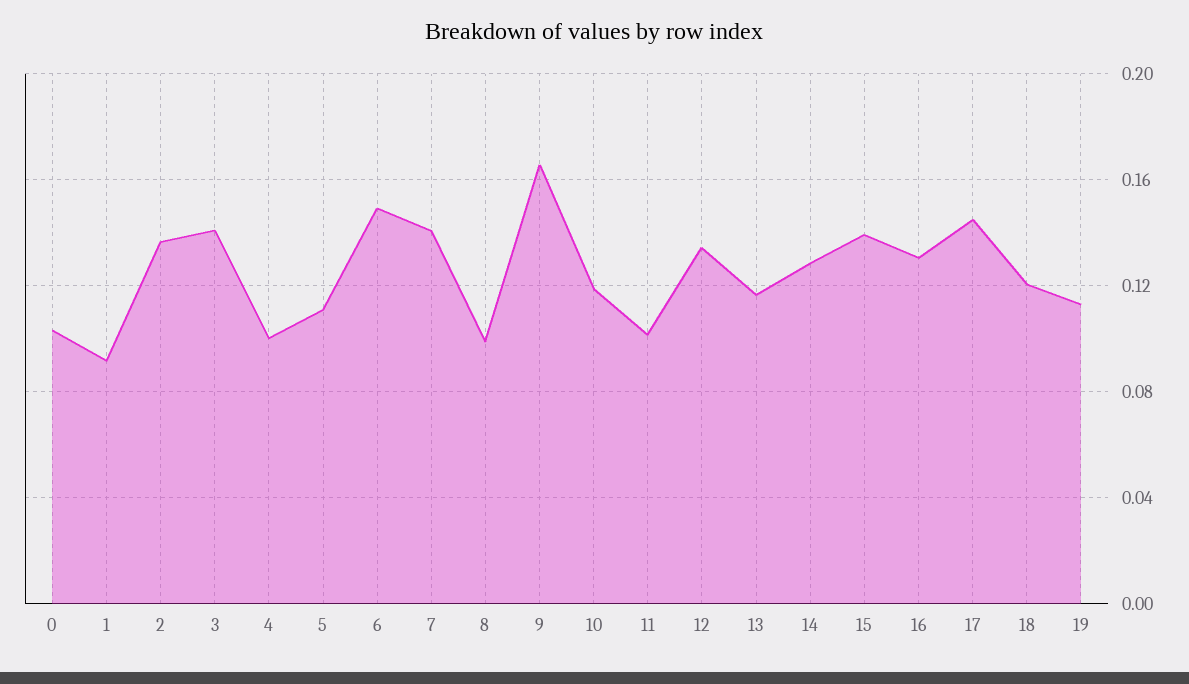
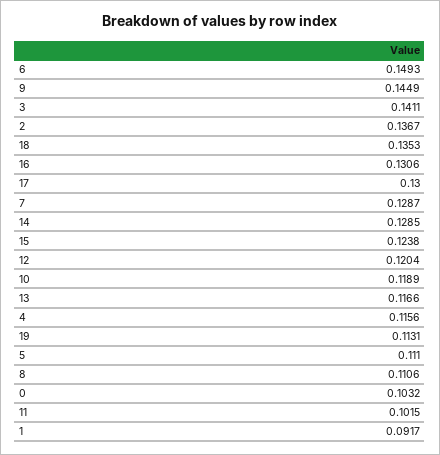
  {
    "0": 0.1032,
    "1": 0.0917,
    "2": 0.1367,
    "3": 0.1411,
-   "4": 0.1,
+   "4": 0.1156,
    "5": 0.111,
    "6": 0.1493,
-   "7": 0.14,
+   "7": 0.1287,
-   "8": 0.1,
+   "8": 0.1106,
-   "9": 0.165,
+   "9": 0.1449,
    "10": 0.1189,
    "11": 0.1015,
-   "12": 0.135,
+   "12": 0.1204,
    "13": 0.1166,
    "14": 0.1285,
-   "15": 0.14,
+   "15": 0.1238,
    "16": 0.1306,
-   "17": 0.145,
+   "17": 0.13,
-   "18": 0.12,
+   "18": 0.1353,
    "19": 0.1131
  }

